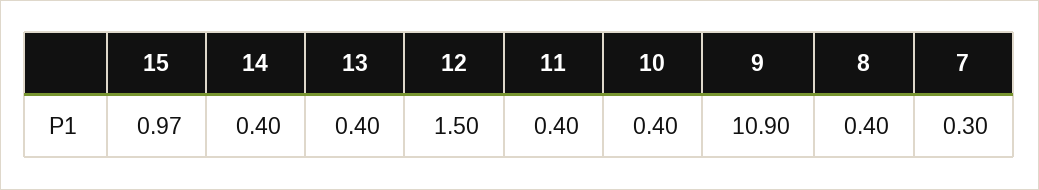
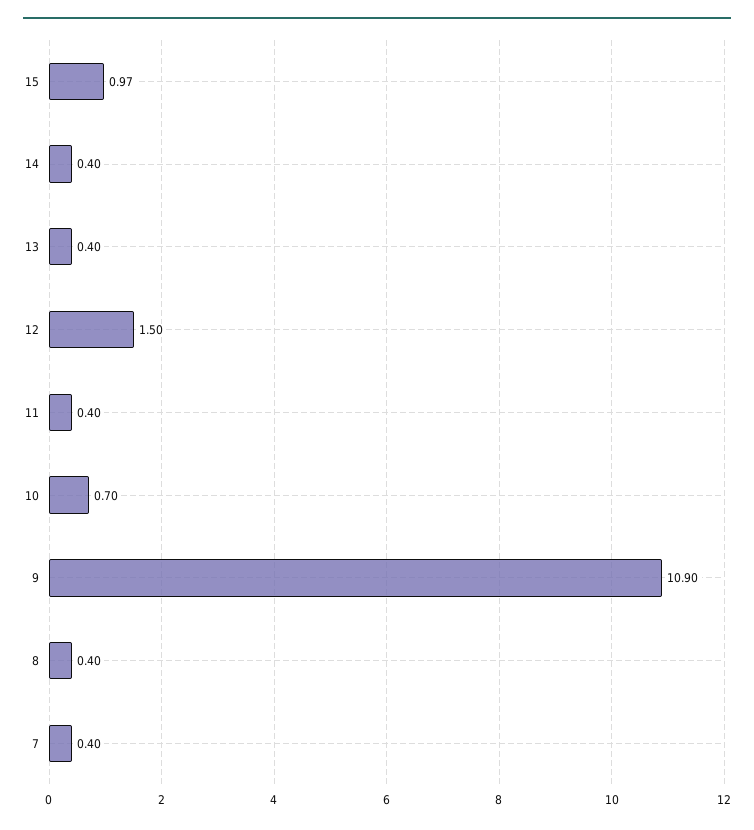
  {
    "15": 0.97,
    "14": 0.4,
    "13": 0.4,
    "12": 1.5,
    "11": 0.4,
-   "10": 0.4,
+   "10": 0.7,
    "9": 10.9,
    "8": 0.4,
-   "7": 0.3
+   "7": 0.4
  }

